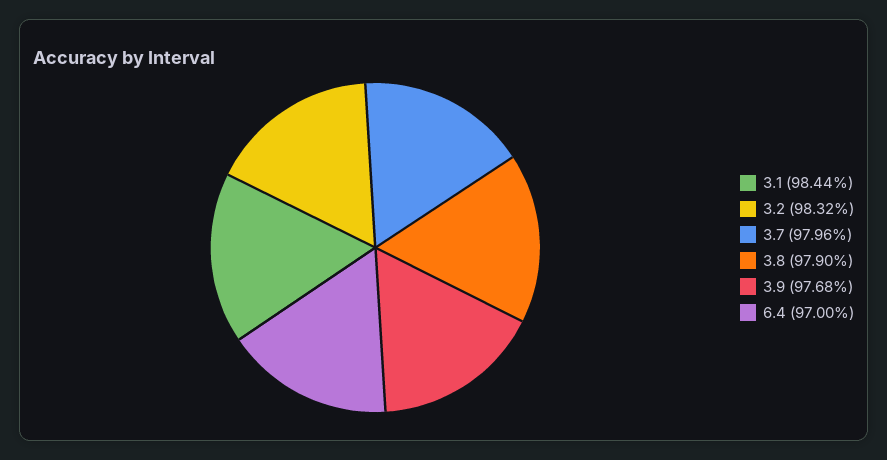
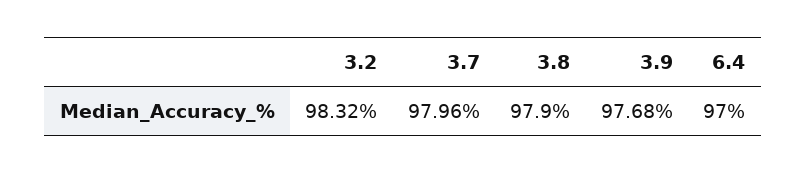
  {
-   "3.1": 98.44,
    "3.2": 98.32,
    "3.7": 97.96,
    "3.8": 97.9,
    "3.9": 97.68,
    "6.4": 97
  }

